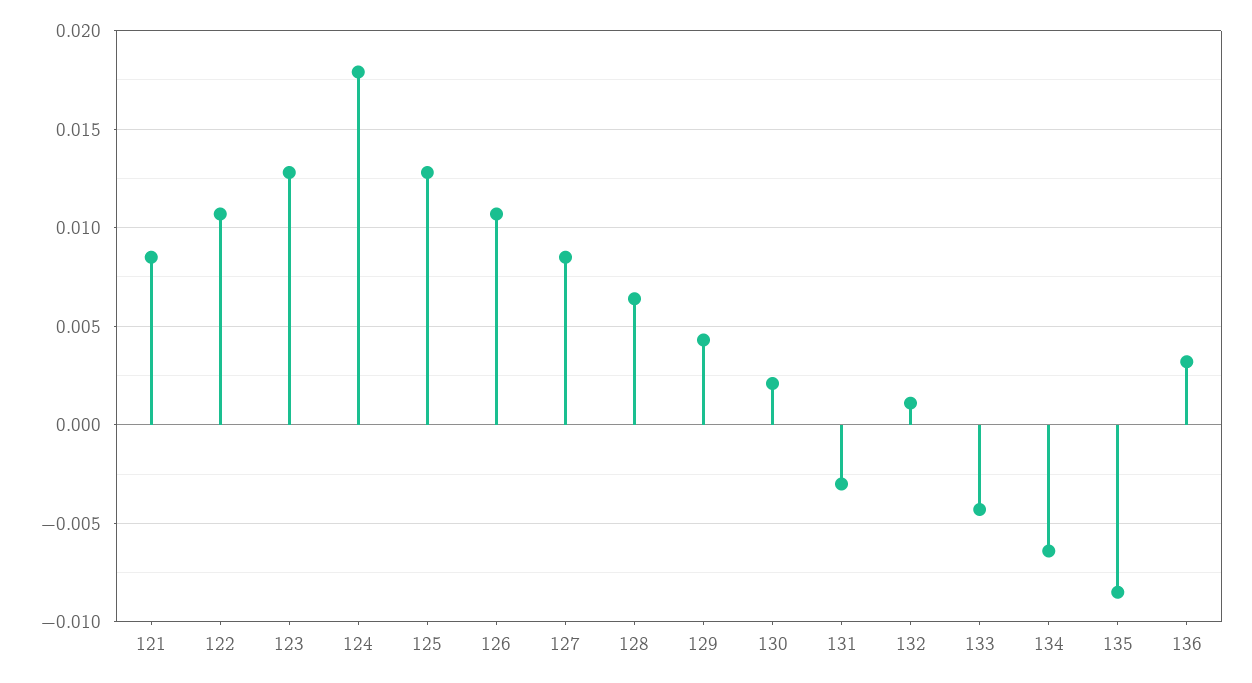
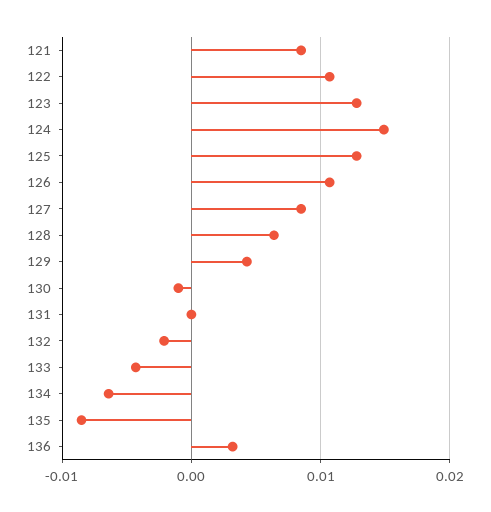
  {
    "121": 0.0085,
    "122": 0.0105,
    "123": 0.013,
-   "124": 0.018,
+   "124": 0.015,
    "125": 0.013,
    "126": 0.0105,
    "127": 0.0085,
    "128": 0.0065,
    "129": 0.0045,
-   "130": 0.002,
+   "130": -0.001,
-   "131": -0.003,
+   "131": 0,
-   "132": 0.001,
+   "132": -0.002,
    "133": -0.0045,
    "134": -0.0065,
    "135": -0.0085,
    "136": 0.003
  }

